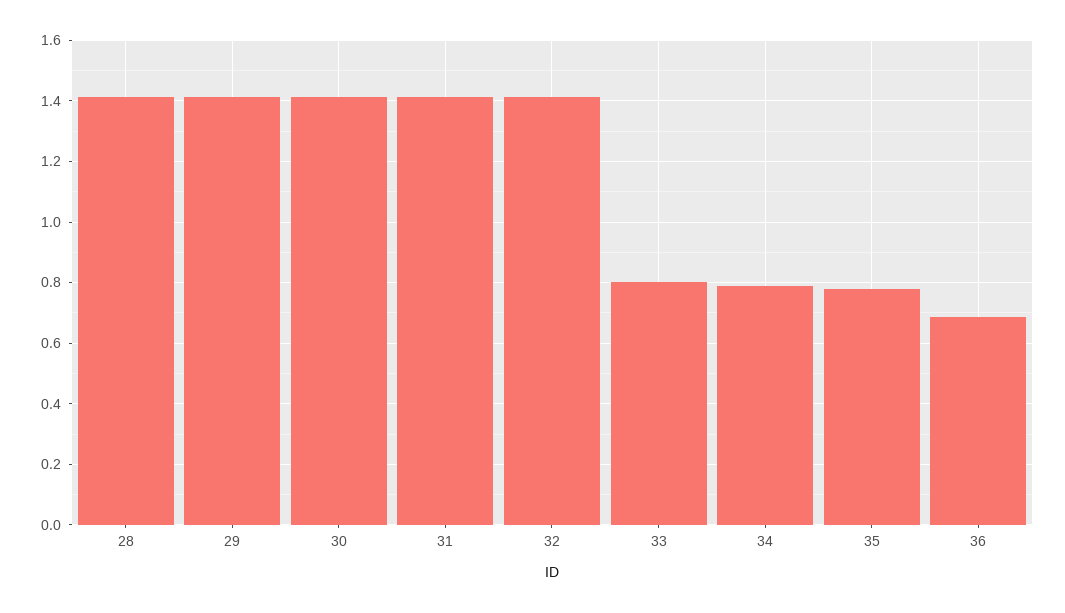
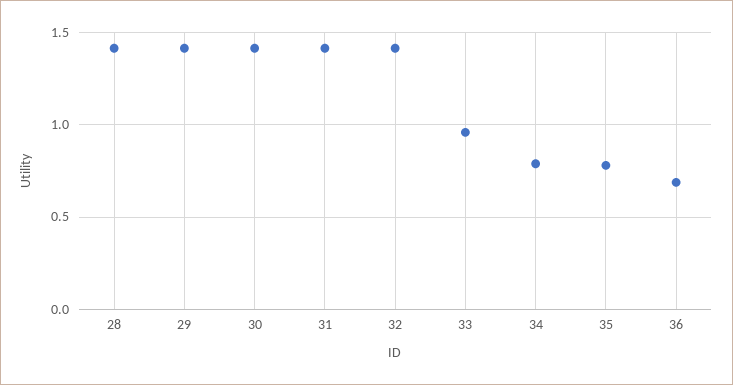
  {
    "28": 1.42,
    "29": 1.42,
    "30": 1.42,
    "31": 1.42,
    "32": 1.42,
-   "33": 0.8,
+   "33": 0.95,
    "34": 0.78,
    "35": 0.78,
    "36": 0.68
  }

